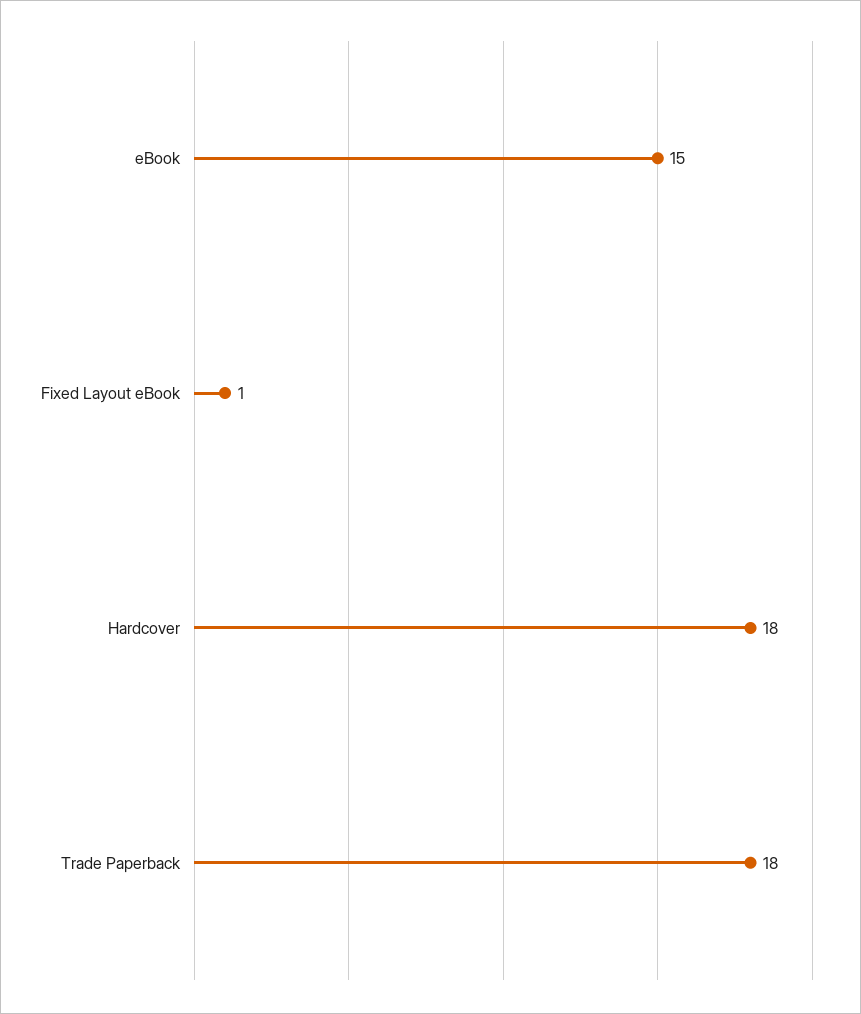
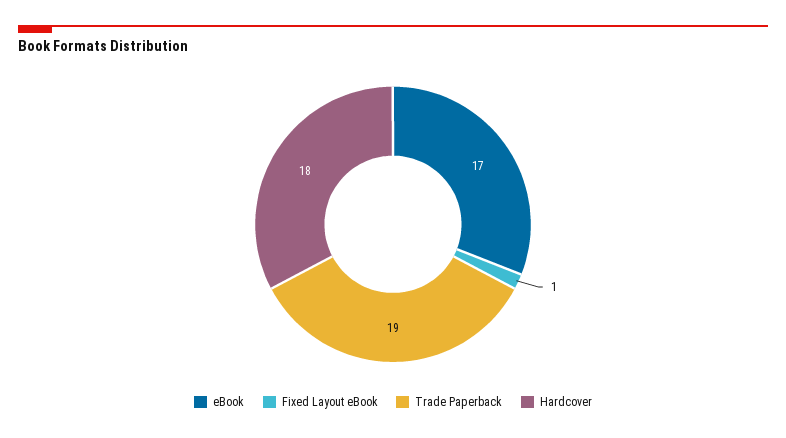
  {
-   "eBook": 15,
+   "eBook": 17,
    "Fixed Layout eBook": 1,
    "Hardcover": 18,
-   "Trade Paperback": 18
+   "Trade Paperback": 19
  }

